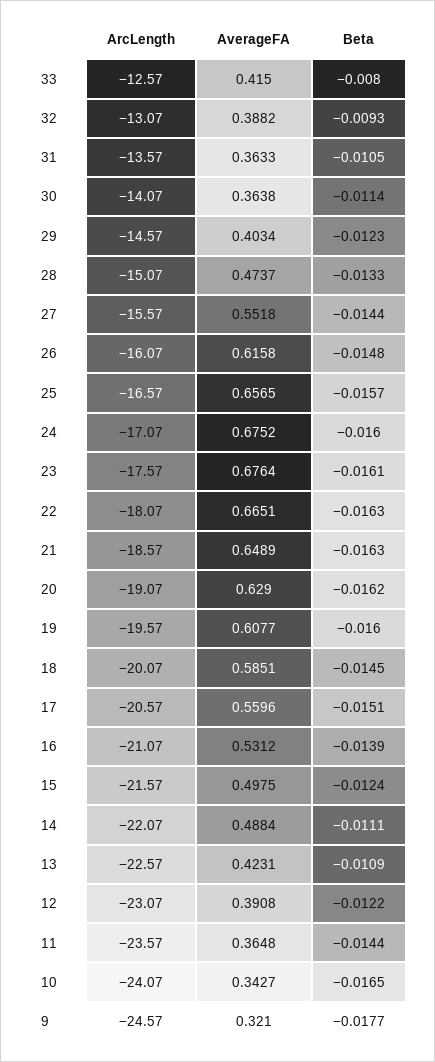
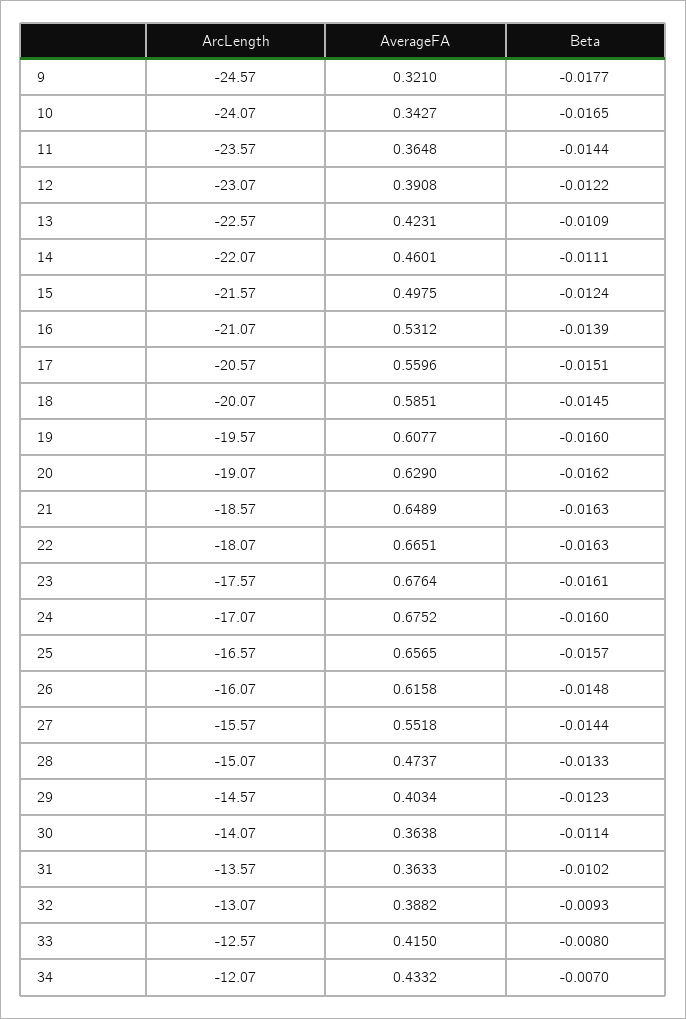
  {
    "ArcLength": {
      "33": -12.57,
      "32": -13.07,
      "31": -13.57,
      "30": -14.07,
      "29": -14.57,
      "28": -15.07,
      "27": -15.57,
      "26": -16.07,
      "25": -16.57,
      "24": -17.07,
      "23": -17.57,
      "22": -18.07,
      "21": -18.57,
      "20": -19.07,
      "19": -19.57,
      "18": -20.07,
      "17": -20.57,
      "16": -21.07,
      "15": -21.57,
      "14": -22.07,
      "13": -22.57,
      "12": -23.07,
      "11": -23.57,
      "10": -24.07,
-     "9": -24.57
+     "9": -24.57,
+     "34": -12.07
    },
    "AverageFA": {
      "33": 0.415,
      "32": 0.3882,
      "31": 0.3633,
      "30": 0.3638,
      "29": 0.4034,
      "28": 0.4737,
      "27": 0.5518,
      "26": 0.6158,
      "25": 0.6565,
      "24": 0.6752,
      "23": 0.6764,
      "22": 0.6651,
      "21": 0.6489,
      "20": 0.629,
      "19": 0.6077,
      "18": 0.5851,
      "17": 0.5596,
      "16": 0.5312,
      "15": 0.4975,
-     "14": 0.4884,
+     "14": 0.4601,
      "13": 0.4231,
      "12": 0.3908,
      "11": 0.3648,
      "10": 0.3427,
-     "9": 0.321
+     "9": 0.321,
+     "34": 0.4332
    },
    "Beta": {
      "33": -0.008,
      "32": -0.0093,
-     "31": -0.0105,
+     "31": -0.0102,
      "30": -0.0114,
      "29": -0.0123,
      "28": -0.0133,
      "27": -0.0144,
      "26": -0.0148,
      "25": -0.0157,
      "24": -0.016,
      "23": -0.0161,
      "22": -0.0163,
      "21": -0.0163,
      "20": -0.0162,
      "19": -0.016,
      "18": -0.0145,
      "17": -0.0151,
      "16": -0.0139,
      "15": -0.0124,
      "14": -0.0111,
      "13": -0.0109,
      "12": -0.0122,
      "11": -0.0144,
      "10": -0.0165,
-     "9": -0.0177
+     "9": -0.0177,
+     "34": -0.007
    }
  }

